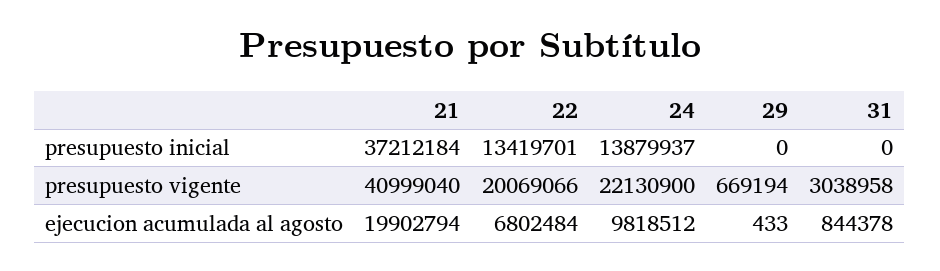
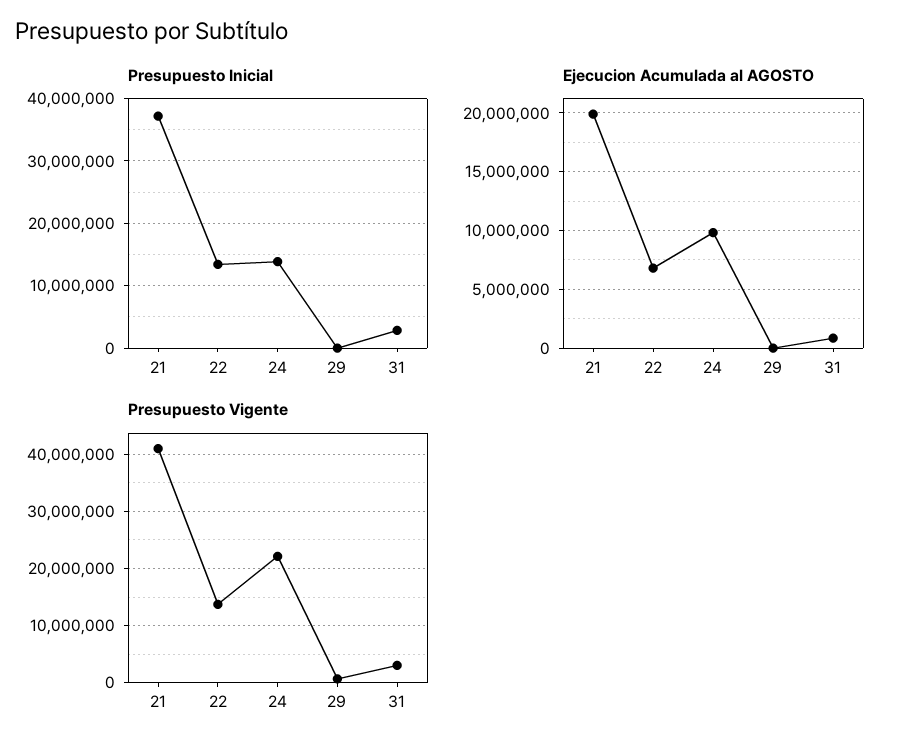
  {
    "presupuesto inicial": {
      "21": 37212184,
      "22": 13419701,
      "24": 13879937,
      "29": 0,
-     "31": 0
+     "31": 3000000
    },
    "presupuesto vigente": {
      "21": 40999040,
-     "22": 20069066,
+     "22": 14000000,
      "24": 22130900,
      "29": 669194,
      "31": 3038958
    },
    "ejecucion acumulada al agosto": {
      "21": 19902794,
      "22": 6802484,
      "24": 9818512,
      "29": 433,
      "31": 844378
    }
  }

